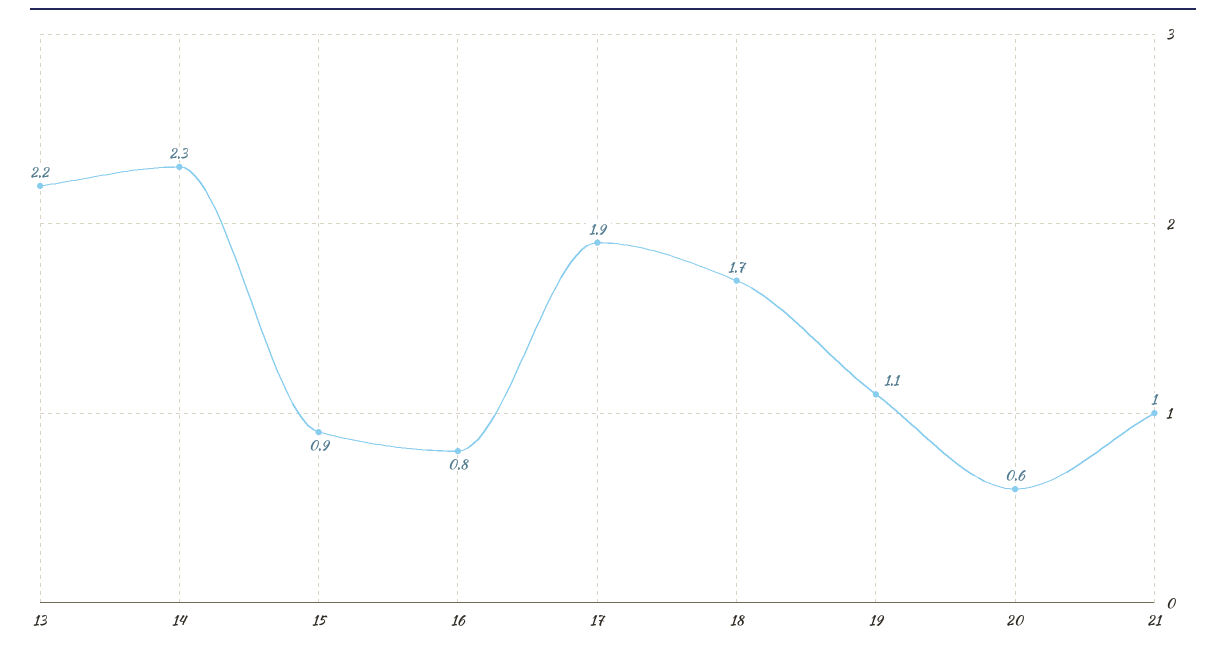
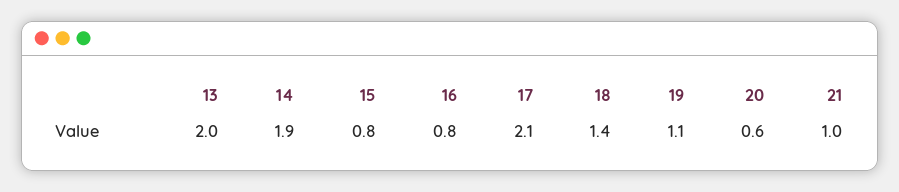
  {
-   "13": 2.2,
+   "13": 2,
-   "14": 2.3,
+   "14": 1.9,
-   "15": 0.9,
+   "15": 0.8,
    "16": 0.8,
-   "17": 1.9,
+   "17": 2.1,
-   "18": 1.7,
+   "18": 1.4,
    "19": 1.1,
    "20": 0.6,
    "21": 1
  }

